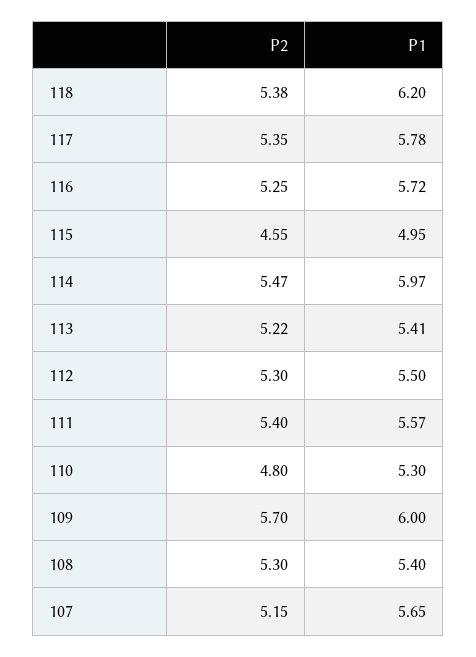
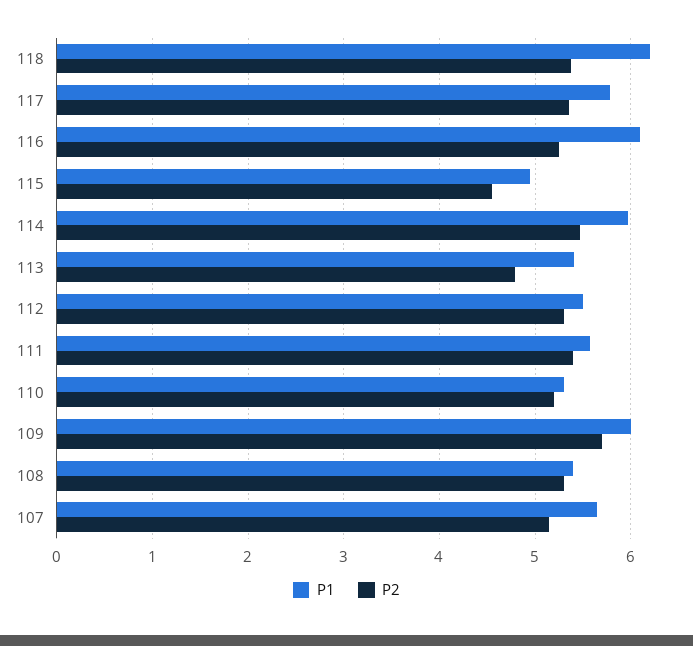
  {
    "P2": {
      "118": 5.38,
      "117": 5.35,
      "116": 5.25,
      "115": 4.55,
      "114": 5.47,
-     "113": 5.22,
+     "113": 4.8,
      "112": 5.3,
      "111": 5.4,
-     "110": 4.8,
+     "110": 5.2,
      "109": 5.7,
      "108": 5.3,
      "107": 5.15
    },
    "P1": {
      "118": 6.2,
      "117": 5.78,
-     "116": 5.72,
+     "116": 6.1,
      "115": 4.95,
      "114": 5.97,
      "113": 5.41,
      "112": 5.5,
      "111": 5.57,
      "110": 5.3,
      "109": 6,
      "108": 5.4,
      "107": 5.65
    }
  }

